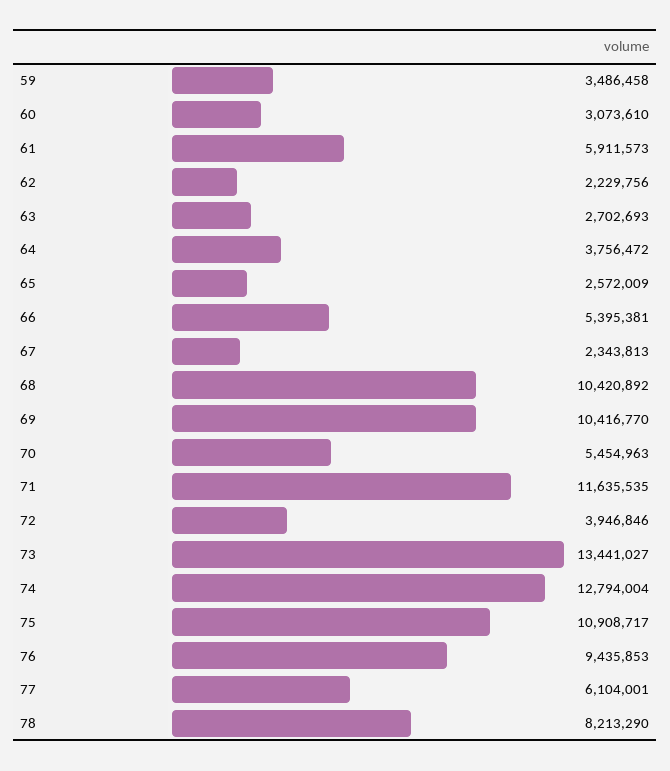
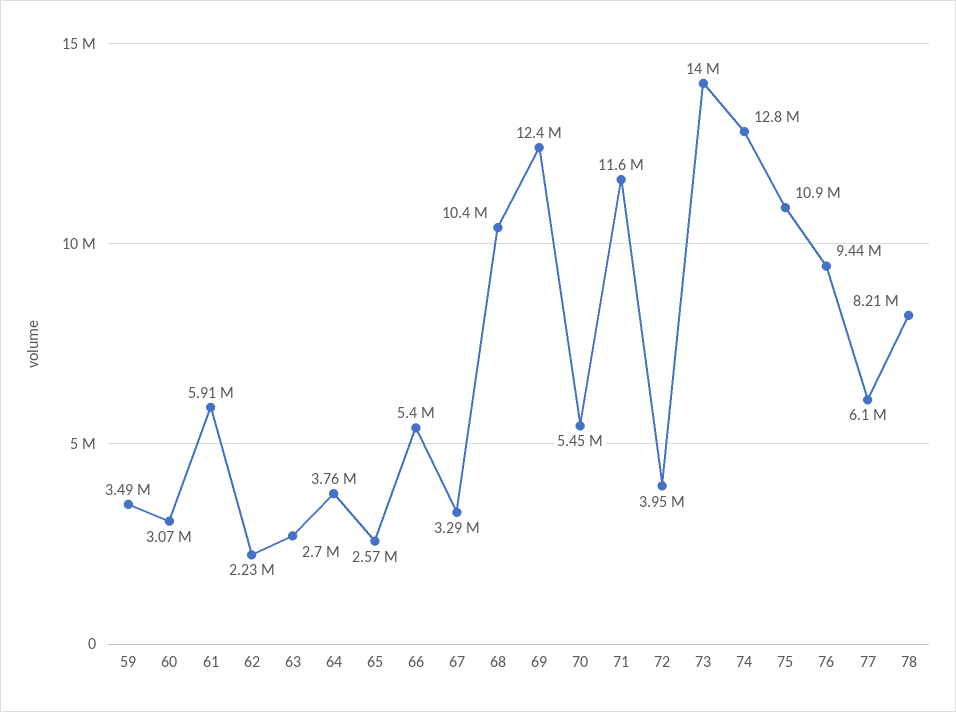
  {
    "59": 3486458,
    "60": 3073610,
    "61": 5911573,
    "62": 2229756,
    "63": 2702693,
    "64": 3756472,
    "65": 2572009,
    "66": 5395381,
-   "67": 2343813,
+   "67": 3290000,
    "68": 10420892,
-   "69": 10416770,
+   "69": 12400000,
    "70": 5454963,
    "71": 11635535,
    "72": 3946846,
-   "73": 13441027,
+   "73": 14000000,
    "74": 12794004,
    "75": 10908717,
    "76": 9435853,
    "77": 6104001,
    "78": 8213290
  }

